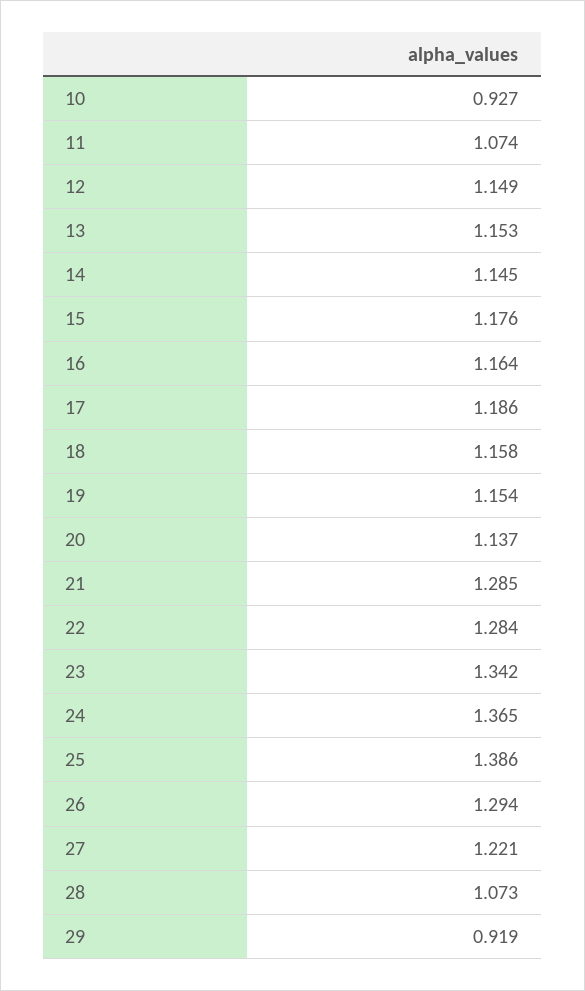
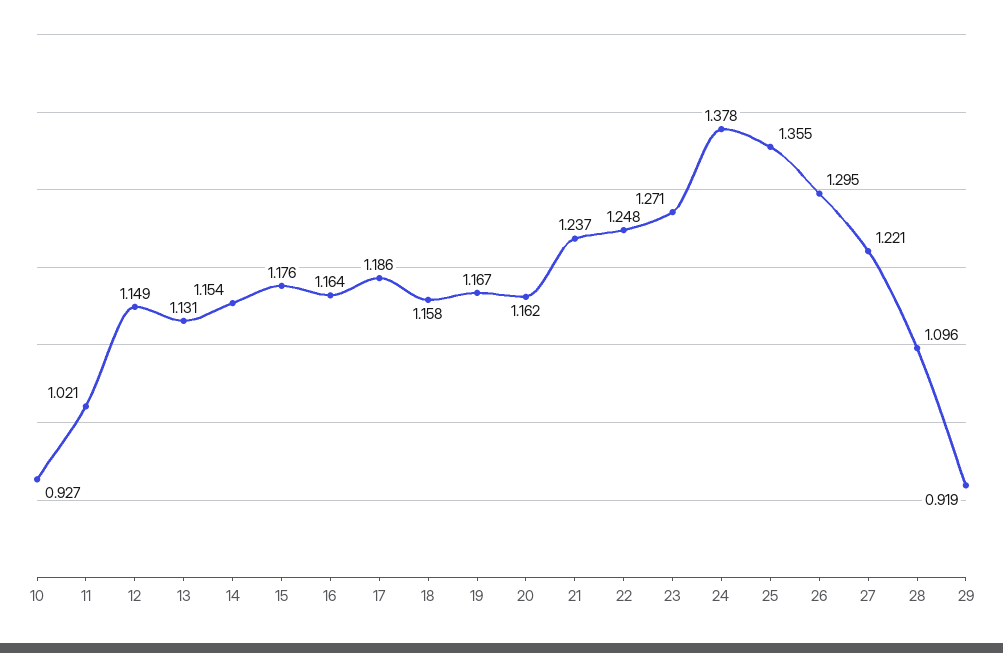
  {
    "10": 0.927,
-   "11": 1.074,
+   "11": 1.021,
    "12": 1.149,
-   "13": 1.153,
+   "13": 1.131,
-   "14": 1.145,
+   "14": 1.154,
    "15": 1.176,
    "16": 1.164,
    "17": 1.186,
    "18": 1.158,
-   "19": 1.154,
+   "19": 1.167,
-   "20": 1.137,
+   "20": 1.162,
-   "21": 1.285,
+   "21": 1.237,
-   "22": 1.284,
+   "22": 1.248,
-   "23": 1.342,
+   "23": 1.271,
-   "24": 1.365,
+   "24": 1.378,
-   "25": 1.386,
+   "25": 1.355,
-   "26": 1.294,
+   "26": 1.295,
    "27": 1.221,
-   "28": 1.073,
+   "28": 1.096,
    "29": 0.919
  }

